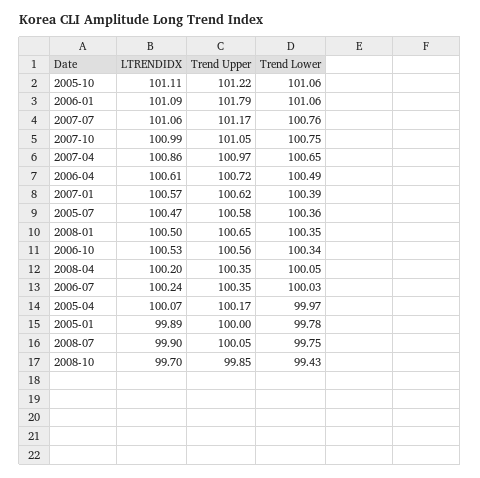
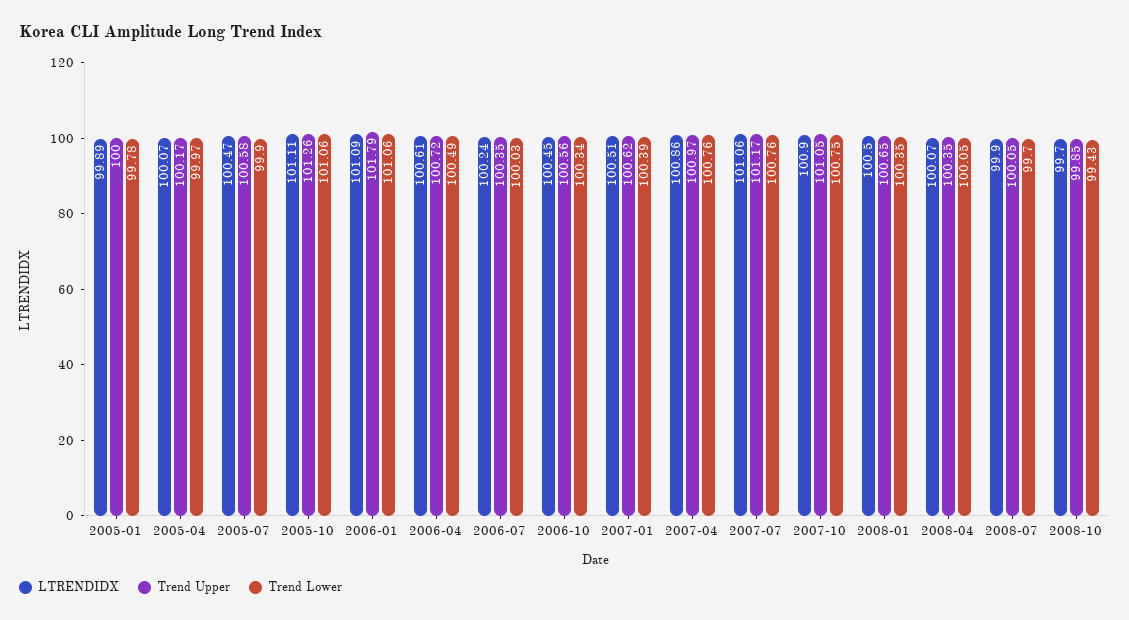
  {
    "LTRENDIDX": {
      "2005-10": 101.11,
      "2006-01": 101.09,
      "2007-07": 101.06,
-     "2007-10": 100.99,
+     "2007-10": 100.9,
      "2007-04": 100.86,
      "2006-04": 100.61,
-     "2007-01": 100.57,
+     "2007-01": 100.51,
      "2005-07": 100.47,
      "2008-01": 100.5,
-     "2006-10": 100.53,
+     "2006-10": 100.45,
-     "2008-04": 100.2,
+     "2008-04": 100.07,
      "2006-07": 100.24,
      "2005-04": 100.07,
      "2005-01": 99.89,
      "2008-07": 99.9,
      "2008-10": 99.7
    },
    "Trend Upper": {
-     "2005-10": 101.22,
+     "2005-10": 101.26,
      "2006-01": 101.79,
      "2007-07": 101.17,
      "2007-10": 101.05,
      "2007-04": 100.97,
      "2006-04": 100.72,
      "2007-01": 100.62,
      "2005-07": 100.58,
      "2008-01": 100.65,
      "2006-10": 100.56,
      "2008-04": 100.35,
      "2006-07": 100.35,
      "2005-04": 100.17,
      "2005-01": 100,
      "2008-07": 100.05,
      "2008-10": 99.85
    },
    "Trend Lower": {
      "2005-10": 101.06,
      "2006-01": 101.06,
      "2007-07": 100.76,
      "2007-10": 100.75,
-     "2007-04": 100.65,
+     "2007-04": 100.76,
      "2006-04": 100.49,
      "2007-01": 100.39,
-     "2005-07": 100.36,
+     "2005-07": 99.9,
      "2008-01": 100.35,
      "2006-10": 100.34,
      "2008-04": 100.05,
      "2006-07": 100.03,
      "2005-04": 99.97,
      "2005-01": 99.78,
-     "2008-07": 99.75,
+     "2008-07": 99.7,
      "2008-10": 99.43
    }
  }

